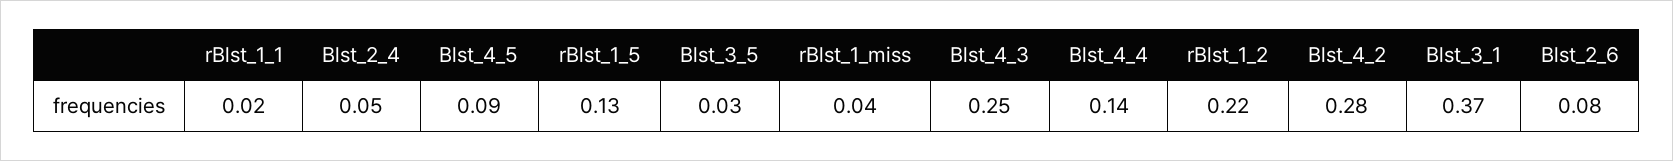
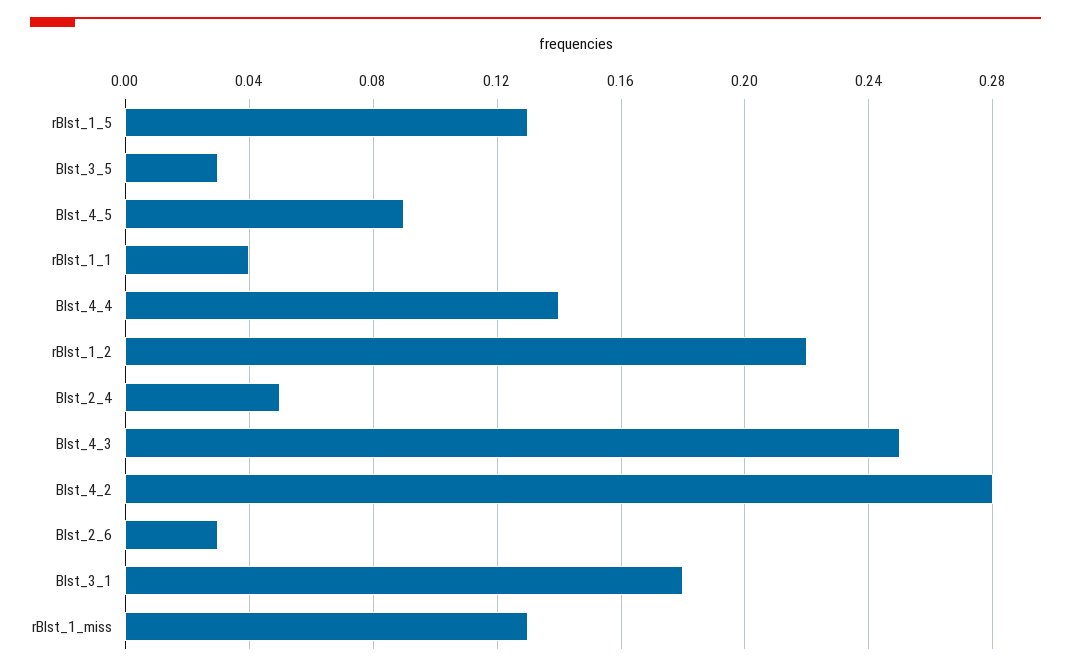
  {
-   "rBlst_1_1": 0.02,
+   "rBlst_1_1": 0.04,
    "Blst_2_4": 0.05,
    "Blst_4_5": 0.09,
    "rBlst_1_5": 0.13,
    "Blst_3_5": 0.03,
-   "rBlst_1_miss": 0.04,
+   "rBlst_1_miss": 0.13,
    "Blst_4_3": 0.25,
    "Blst_4_4": 0.14,
    "rBlst_1_2": 0.22,
    "Blst_4_2": 0.28,
-   "Blst_3_1": 0.37,
+   "Blst_3_1": 0.18,
-   "Blst_2_6": 0.08
+   "Blst_2_6": 0.03
  }

